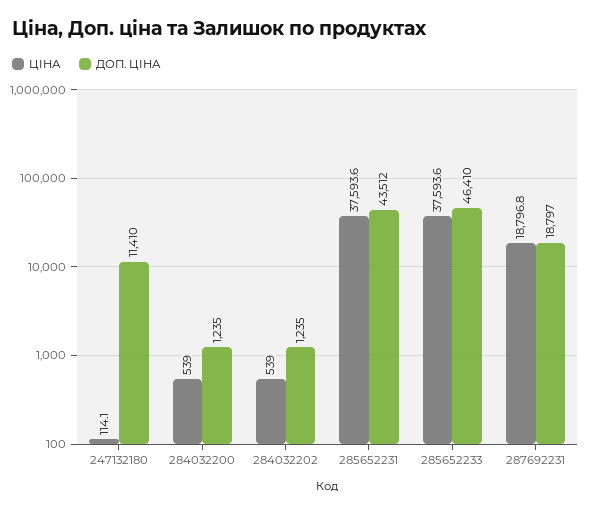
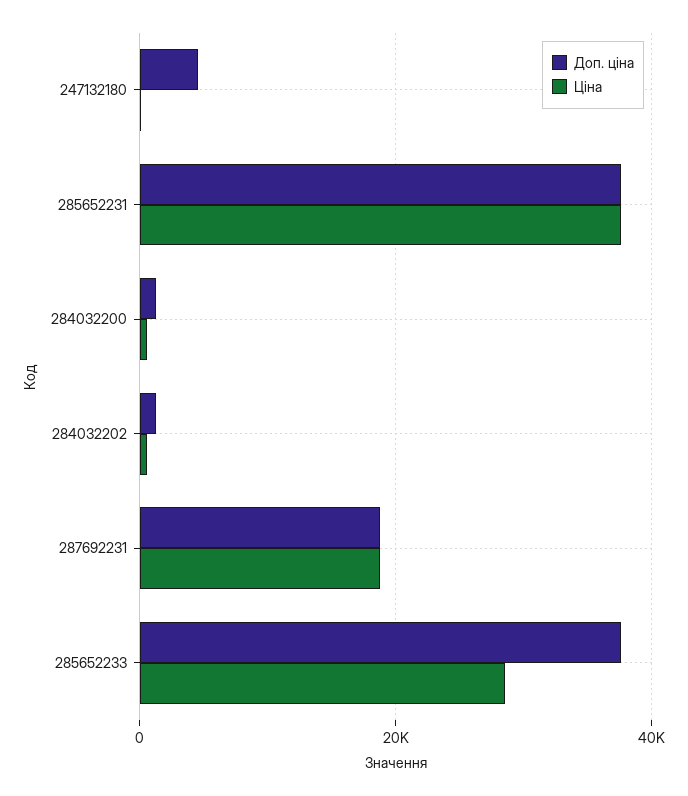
  {
    "ЦІНА": {
      "247132180": 114.1,
      "284032200": 539,
      "284032202": 539,
      "285652231": 37593.6,
-     "285652233": 37593.6,
+     "285652233": 28000,
      "287692231": 18796.8
    },
    "ДОП. ЦІНА": {
-     "247132180": 11410,
+     "247132180": 4000,
      "284032200": 1235,
      "284032202": 1235,
-     "285652231": 43512,
+     "285652231": 38000,
-     "285652233": 46410,
+     "285652233": 38000,
      "287692231": 18797
    }
  }

